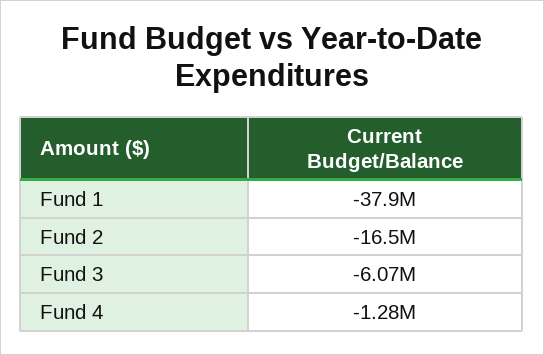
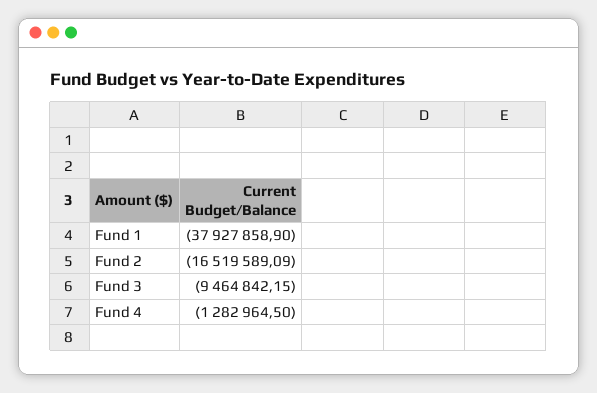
  {
    "Fund 1": -37927858.9,
    "Fund 2": -16519589.09,
-   "Fund 3": -6070000,
+   "Fund 3": -9464842.15,
    "Fund 4": -1282964.5
  }

